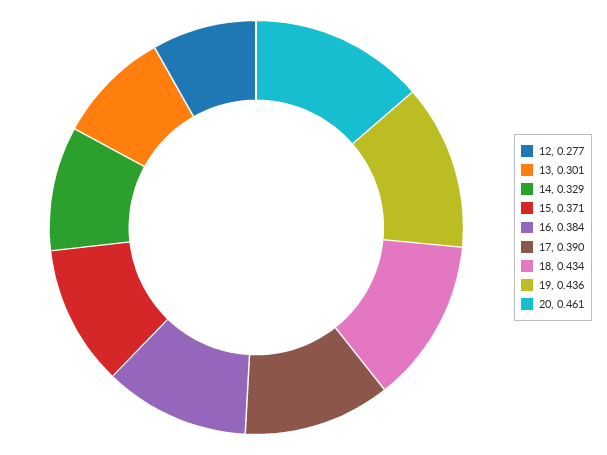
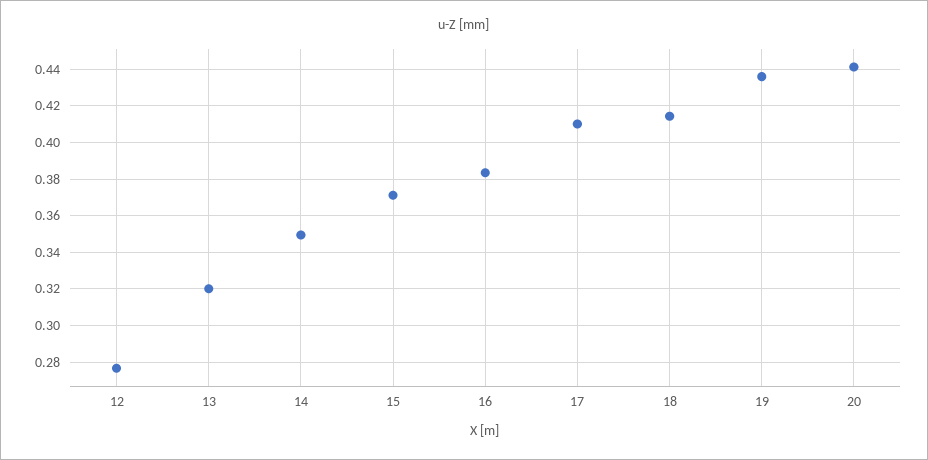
  {
    "12": 0.277,
-   "13": 0.301,
+   "13": 0.32,
-   "14": 0.329,
+   "14": 0.35,
    "15": 0.371,
    "16": 0.384,
-   "17": 0.39,
+   "17": 0.41,
-   "18": 0.434,
+   "18": 0.415,
    "19": 0.436,
-   "20": 0.461
+   "20": 0.44
  }

